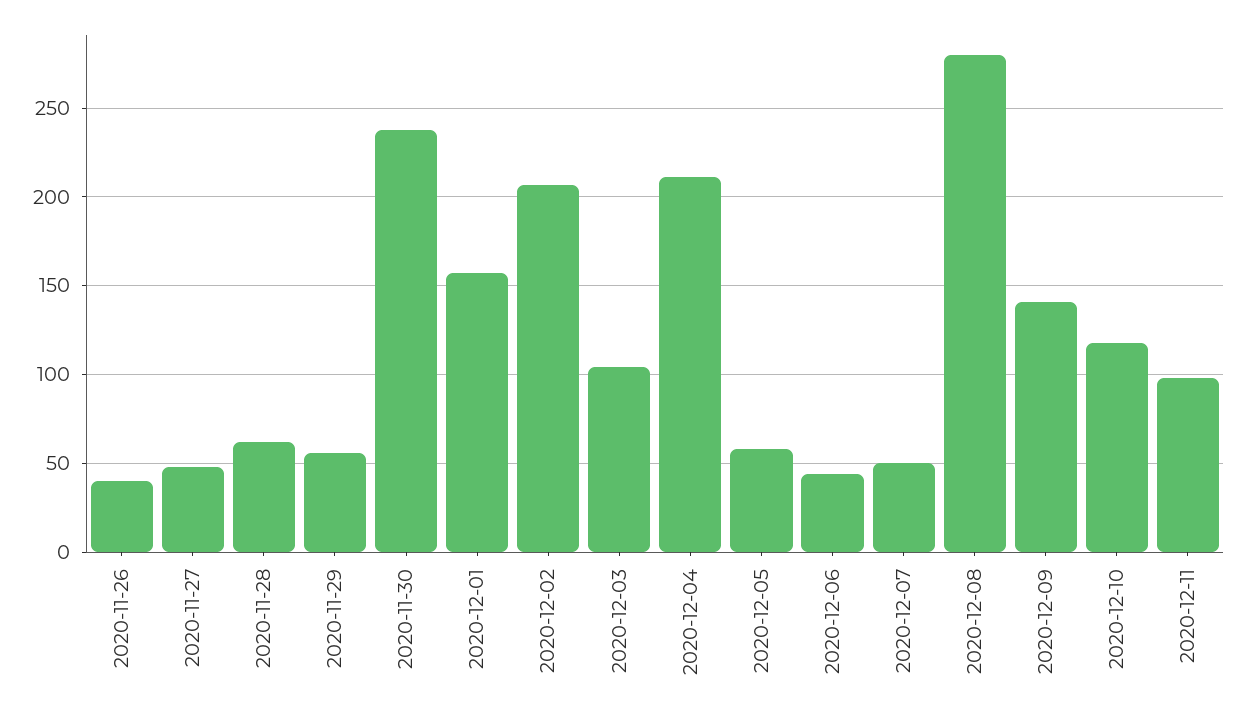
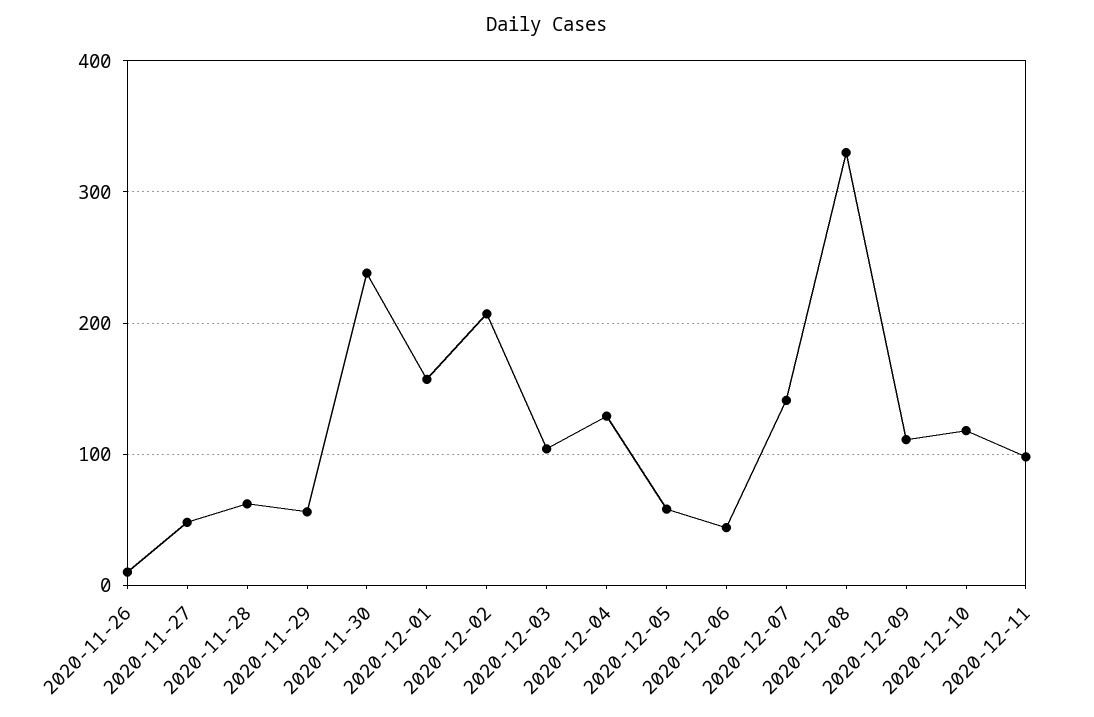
  {
-   "2020-11-26": 40,
+   "2020-11-26": 10,
    "2020-11-27": 50,
    "2020-11-28": 60,
    "2020-11-29": 55,
    "2020-11-30": 240,
    "2020-12-01": 155,
    "2020-12-02": 205,
    "2020-12-03": 105,
-   "2020-12-04": 210,
+   "2020-12-04": 130,
    "2020-12-05": 60,
    "2020-12-06": 45,
-   "2020-12-07": 50,
+   "2020-12-07": 140,
-   "2020-12-08": 280,
+   "2020-12-08": 330,
-   "2020-12-09": 140,
+   "2020-12-09": 110,
    "2020-12-10": 120,
    "2020-12-11": 100
  }

